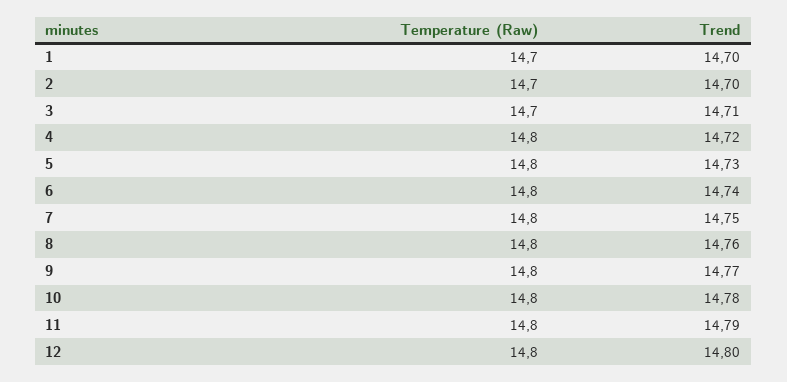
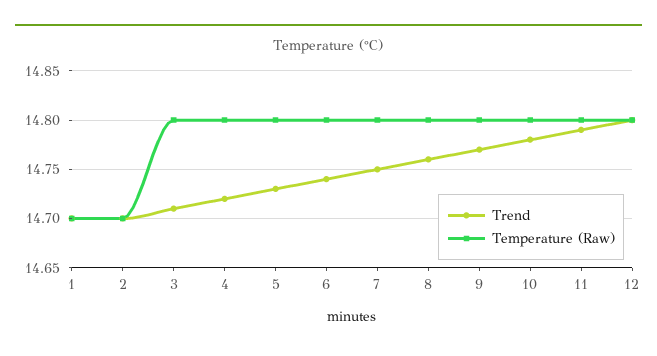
  {
    "Temperature (Raw)": {
      "1": 14.7,
      "2": 14.7,
-     "3": 14.7,
+     "3": 14.8,
      "4": 14.8,
      "5": 14.8,
      "6": 14.8,
      "7": 14.8,
      "8": 14.8,
      "9": 14.8,
      "10": 14.8,
      "11": 14.8,
      "12": 14.8
    },
    "Trend": {
      "1": 14.7,
      "2": 14.7,
      "3": 14.71,
      "4": 14.72,
      "5": 14.73,
      "6": 14.74,
      "7": 14.75,
      "8": 14.76,
      "9": 14.77,
      "10": 14.78,
      "11": 14.79,
      "12": 14.8
    }
  }

